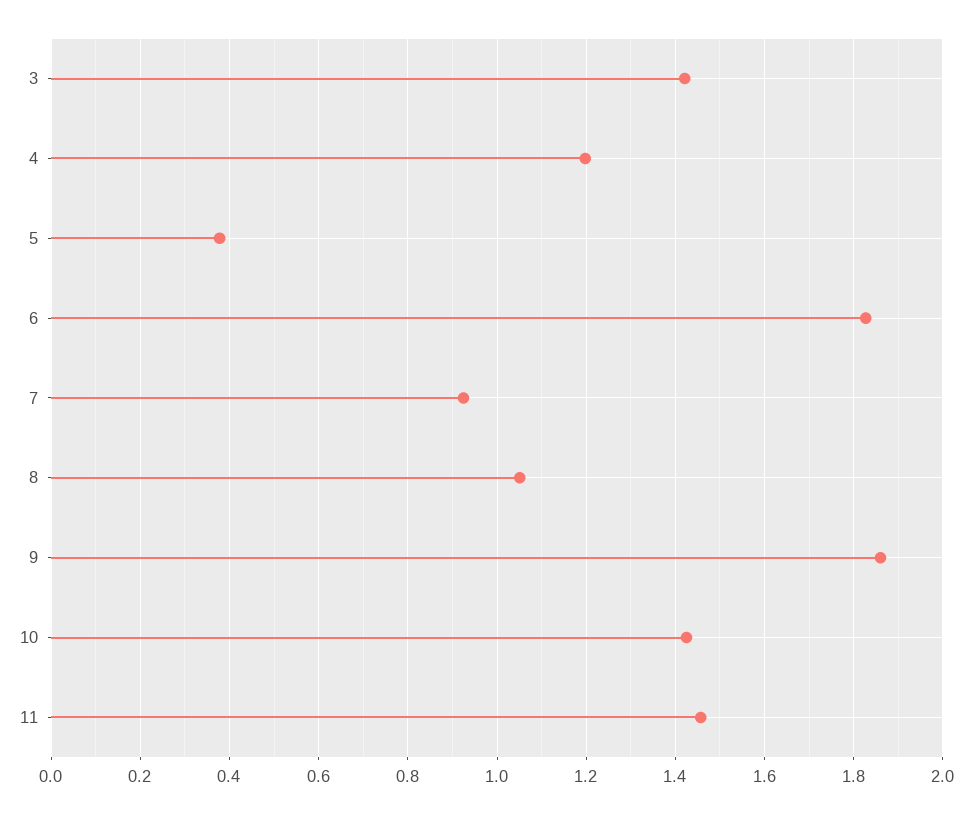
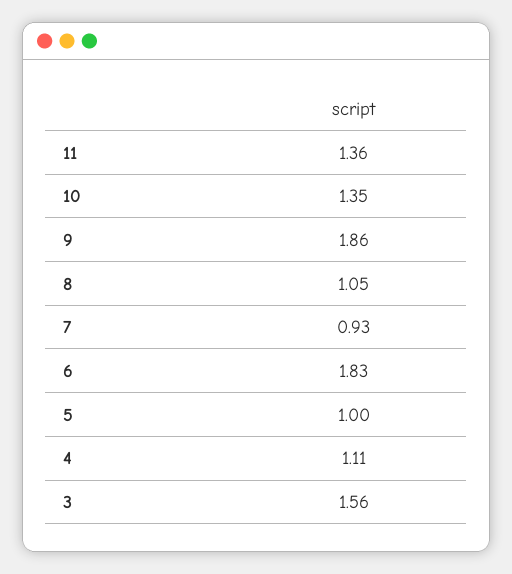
  {
-   "3": 1.42,
+   "3": 1.56,
-   "4": 1.2,
+   "4": 1.11,
-   "5": 0.38,
+   "5": 1,
    "6": 1.83,
    "7": 0.93,
    "8": 1.05,
    "9": 1.86,
-   "10": 1.42,
+   "10": 1.35,
-   "11": 1.46
+   "11": 1.36
  }

